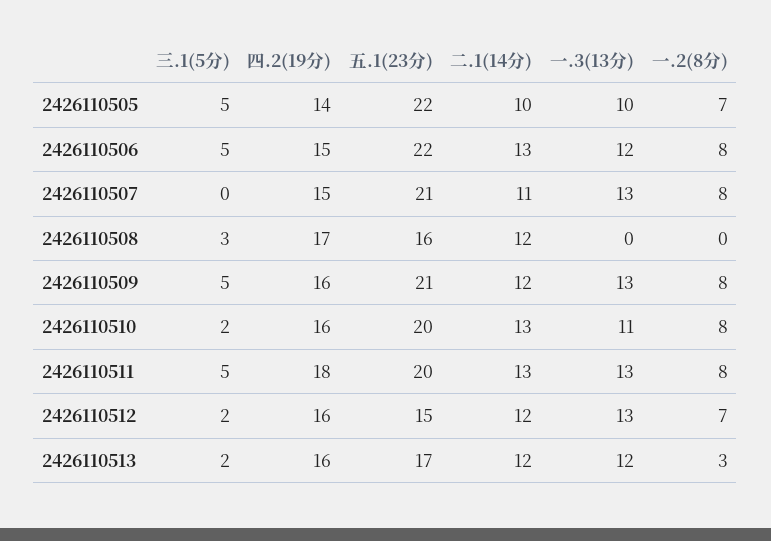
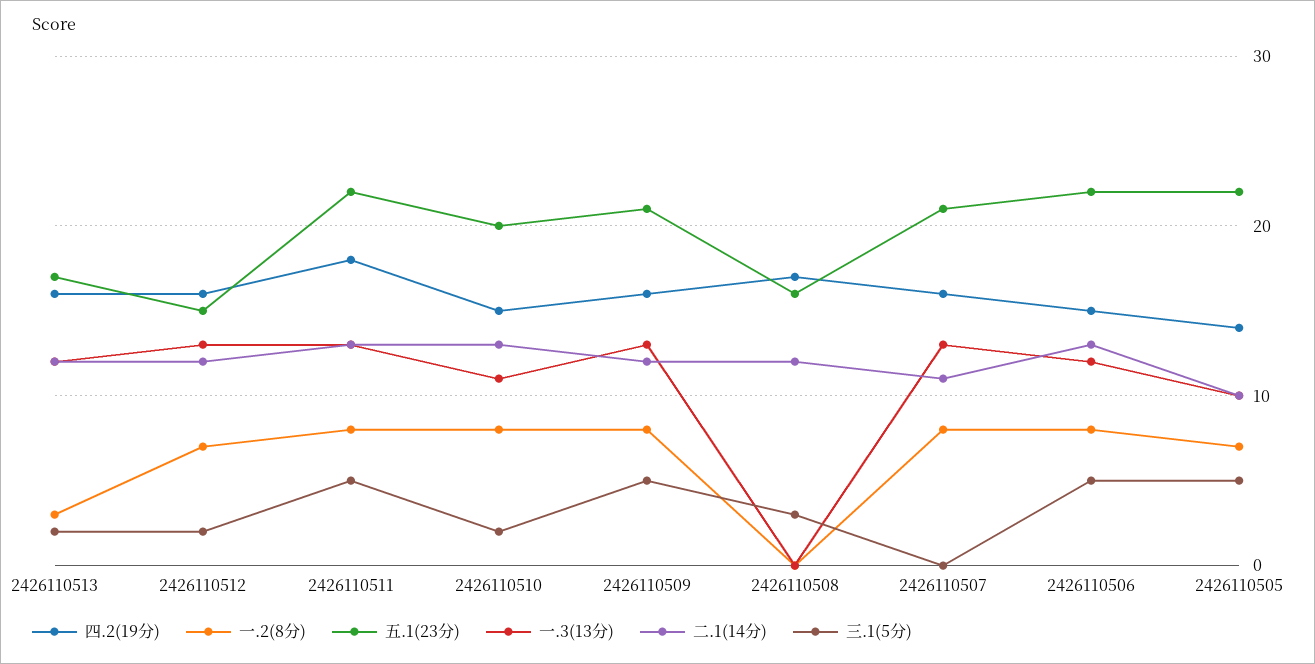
  {
    "三.1(5分)": {
      "2426110505": 5,
      "2426110506": 5,
      "2426110507": 0,
      "2426110508": 3,
      "2426110509": 5,
      "2426110510": 2,
      "2426110511": 5,
      "2426110512": 2,
      "2426110513": 2
    },
    "四.2(19分)": {
      "2426110505": 14,
      "2426110506": 15,
-     "2426110507": 15,
+     "2426110507": 16,
      "2426110508": 17,
      "2426110509": 16,
-     "2426110510": 16,
+     "2426110510": 15,
      "2426110511": 18,
      "2426110512": 16,
      "2426110513": 16
    },
    "五.1(23分)": {
      "2426110505": 22,
      "2426110506": 22,
      "2426110507": 21,
      "2426110508": 16,
      "2426110509": 21,
      "2426110510": 20,
-     "2426110511": 20,
+     "2426110511": 22,
      "2426110512": 15,
      "2426110513": 17
    },
    "二.1(14分)": {
      "2426110505": 10,
      "2426110506": 13,
      "2426110507": 11,
      "2426110508": 12,
      "2426110509": 12,
      "2426110510": 13,
      "2426110511": 13,
      "2426110512": 12,
      "2426110513": 12
    },
    "一.3(13分)": {
      "2426110505": 10,
      "2426110506": 12,
      "2426110507": 13,
      "2426110508": 0,
      "2426110509": 13,
      "2426110510": 11,
      "2426110511": 13,
      "2426110512": 13,
      "2426110513": 12
    },
    "一.2(8分)": {
      "2426110505": 7,
      "2426110506": 8,
      "2426110507": 8,
      "2426110508": 0,
      "2426110509": 8,
      "2426110510": 8,
      "2426110511": 8,
      "2426110512": 7,
      "2426110513": 3
    }
  }

